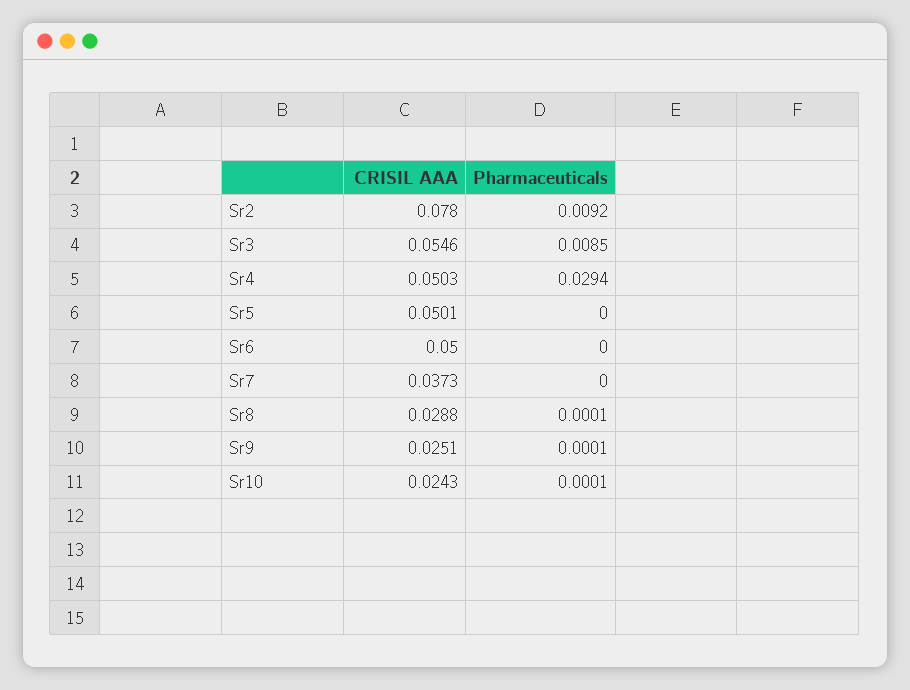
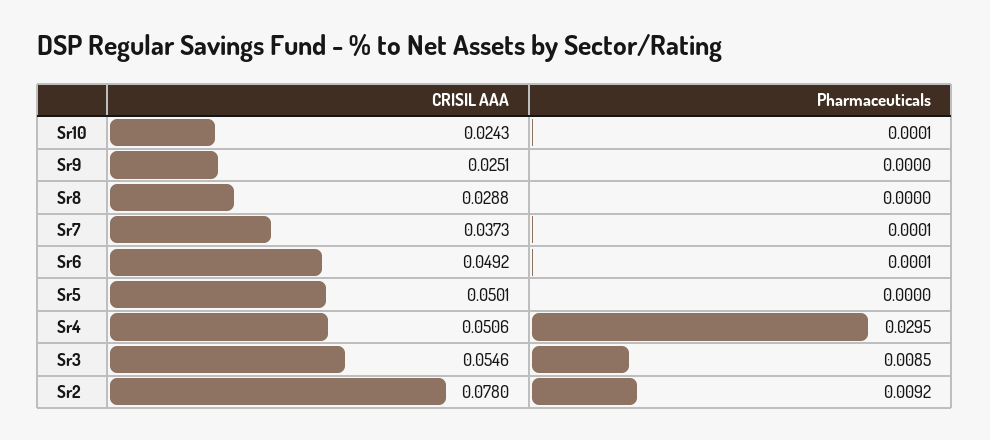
  {
    "CRISIL AAA": {
      "Sr2": 0.078,
      "Sr3": 0.0546,
-     "Sr4": 0.0503,
+     "Sr4": 0.0506,
      "Sr5": 0.0501,
-     "Sr6": 0.05,
+     "Sr6": 0.0492,
      "Sr7": 0.0373,
      "Sr8": 0.0288,
      "Sr9": 0.0251,
      "Sr10": 0.0243
    },
    "Pharmaceuticals": {
      "Sr2": 0.0092,
      "Sr3": 0.0085,
-     "Sr4": 0.0294,
+     "Sr4": 0.0295,
      "Sr5": 0,
-     "Sr6": 0,
+     "Sr6": 0.0001,
-     "Sr7": 0,
+     "Sr7": 0.0001,
-     "Sr8": 0.0001,
+     "Sr8": 0,
-     "Sr9": 0.0001,
+     "Sr9": 0,
      "Sr10": 0.0001
    }
  }

